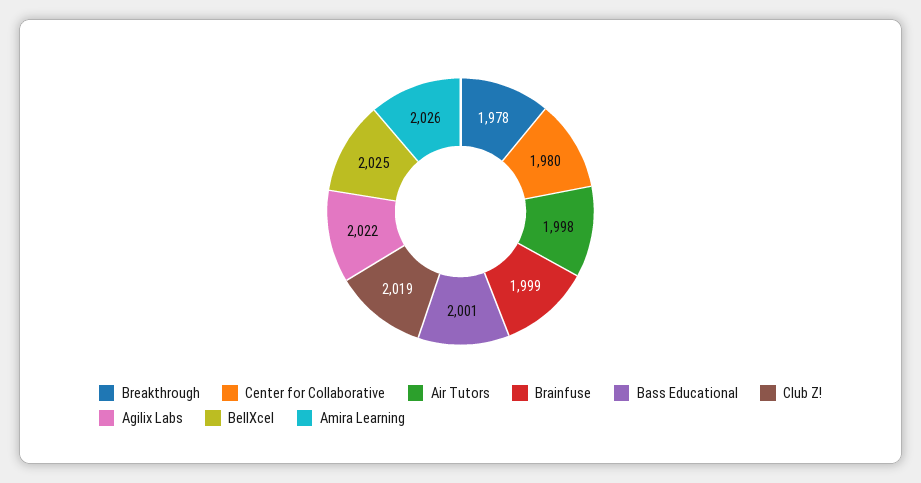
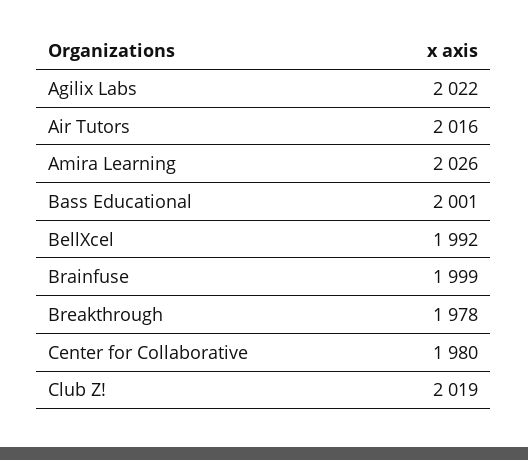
  {
    "Breakthrough": 1978,
    "Center for Collaborative": 1980,
-   "Air Tutors": 1998,
+   "Air Tutors": 2016,
    "Brainfuse": 1999,
    "Bass Educational": 2001,
    "Club Z!": 2019,
    "Agilix Labs": 2022,
-   "BellXcel": 2025,
+   "BellXcel": 1992,
    "Amira Learning": 2026
  }

